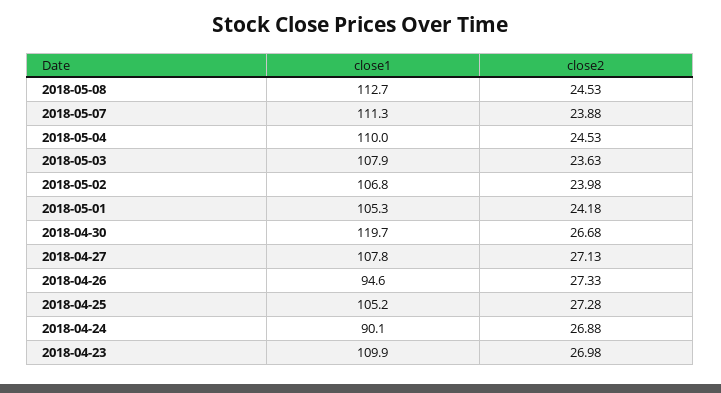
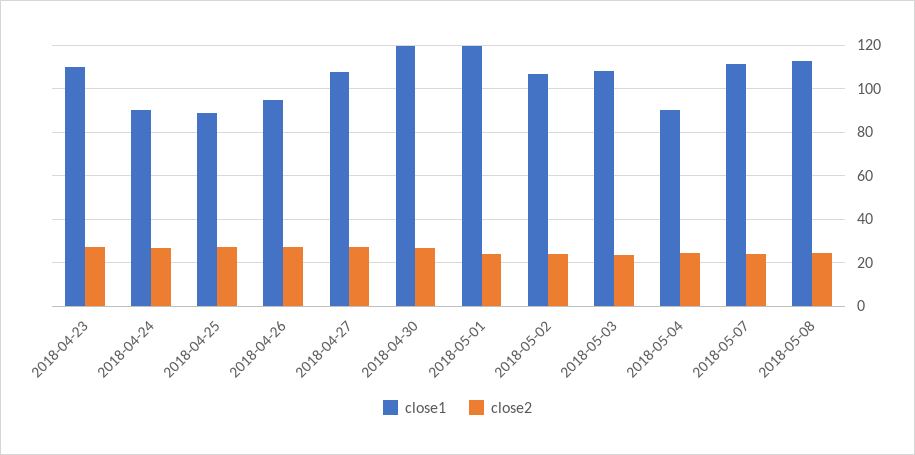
  {
    "close1": {
      "2018-05-08": 112.7,
      "2018-05-07": 111.3,
-     "2018-05-04": 110,
+     "2018-05-04": 90,
      "2018-05-03": 107.9,
      "2018-05-02": 106.8,
-     "2018-05-01": 105.3,
+     "2018-05-01": 120,
      "2018-04-30": 119.7,
      "2018-04-27": 107.8,
      "2018-04-26": 94.6,
-     "2018-04-25": 105.2,
+     "2018-04-25": 90,
      "2018-04-24": 90.1,
      "2018-04-23": 109.9
    },
    "close2": {
      "2018-05-08": 24.53,
      "2018-05-07": 23.88,
      "2018-05-04": 24.53,
      "2018-05-03": 23.63,
      "2018-05-02": 23.98,
      "2018-05-01": 24.18,
      "2018-04-30": 26.68,
      "2018-04-27": 27.13,
      "2018-04-26": 27.33,
      "2018-04-25": 27.28,
      "2018-04-24": 26.88,
      "2018-04-23": 26.98
    }
  }

